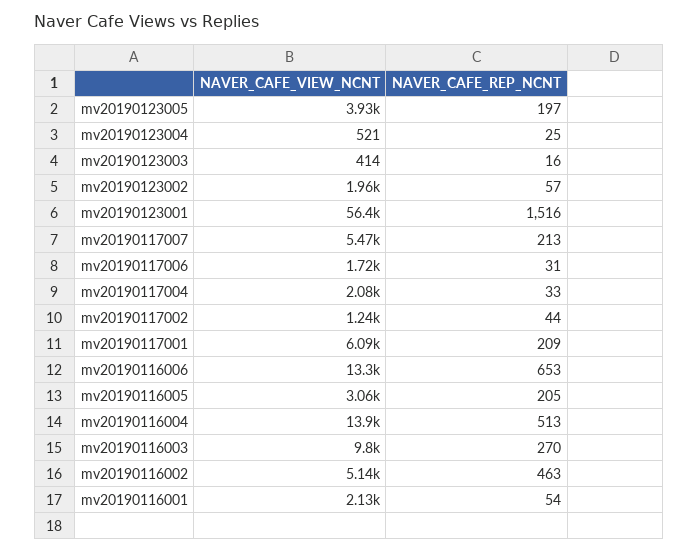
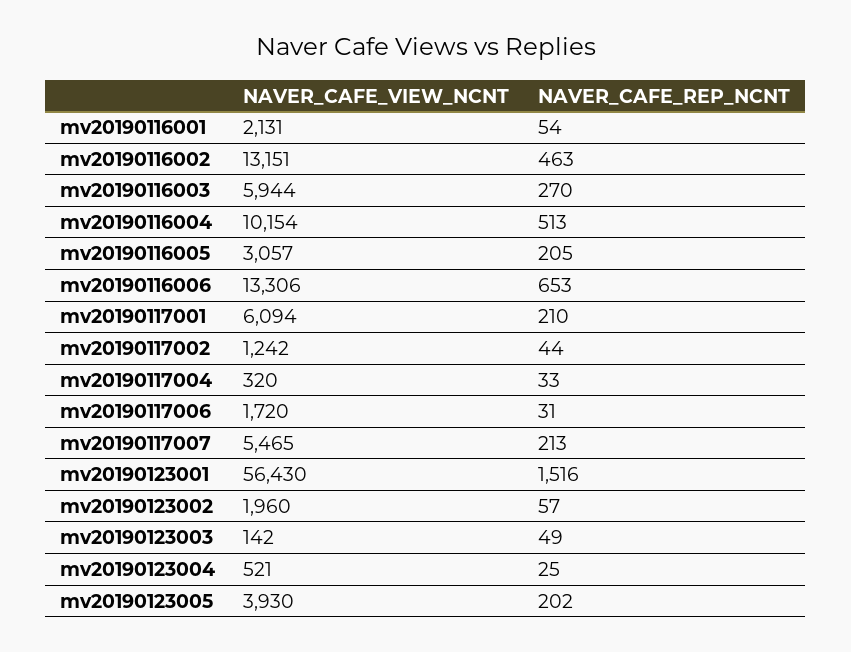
  {
    "NAVER_CAFE_VIEW_NCNT": {
      "mv20190123005": 3930,
      "mv20190123004": 521,
-     "mv20190123003": 414,
+     "mv20190123003": 142,
      "mv20190123002": 1960,
      "mv20190123001": 56430,
      "mv20190117007": 5465,
      "mv20190117006": 1720,
-     "mv20190117004": 2080,
+     "mv20190117004": 320,
      "mv20190117002": 1242,
      "mv20190117001": 6094,
      "mv20190116006": 13306,
      "mv20190116005": 3057,
-     "mv20190116004": 13900,
+     "mv20190116004": 10154,
-     "mv20190116003": 9800,
+     "mv20190116003": 5944,
-     "mv20190116002": 5140,
+     "mv20190116002": 13151,
      "mv20190116001": 2131
    },
    "NAVER_CAFE_REP_NCNT": {
-     "mv20190123005": 197,
+     "mv20190123005": 202,
      "mv20190123004": 25,
-     "mv20190123003": 16,
+     "mv20190123003": 49,
      "mv20190123002": 57,
      "mv20190123001": 1516,
      "mv20190117007": 213,
      "mv20190117006": 31,
      "mv20190117004": 33,
      "mv20190117002": 44,
-     "mv20190117001": 209,
+     "mv20190117001": 210,
      "mv20190116006": 653,
      "mv20190116005": 205,
      "mv20190116004": 513,
      "mv20190116003": 270,
      "mv20190116002": 463,
      "mv20190116001": 54
    }
  }

